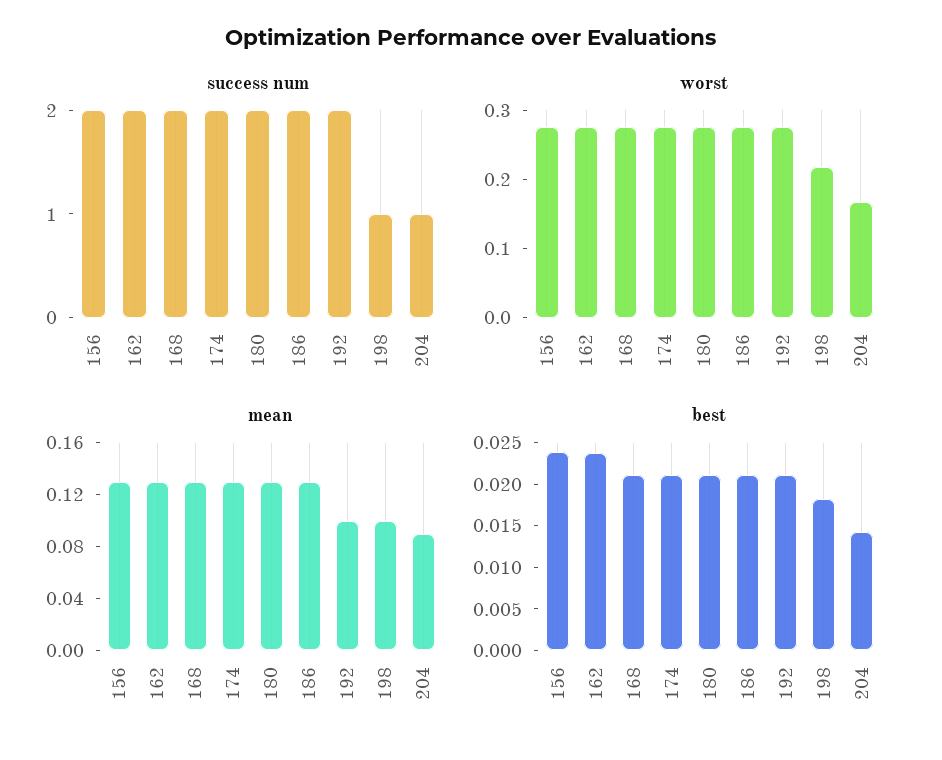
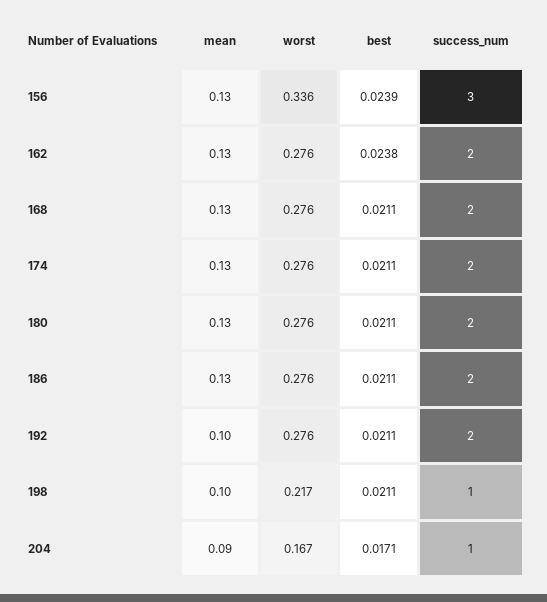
  {
    "success num": {
-     "156": 2,
+     "156": 3,
      "162": 2,
      "168": 2,
      "174": 2,
      "180": 2,
      "186": 2,
      "192": 2,
      "198": 1,
      "204": 1
    },
    "worst": {
-     "156": 0.28,
+     "156": 0.336,
      "162": 0.276,
      "168": 0.276,
      "174": 0.276,
      "180": 0.276,
      "186": 0.276,
      "192": 0.276,
      "198": 0.217,
      "204": 0.167
    },
    "mean": {
      "156": 0.13,
      "162": 0.13,
      "168": 0.13,
      "174": 0.13,
      "180": 0.13,
      "186": 0.13,
      "192": 0.1,
      "198": 0.1,
      "204": 0.09
    },
    "best": {
      "156": 0.0239,
      "162": 0.0238,
      "168": 0.0211,
      "174": 0.0211,
      "180": 0.0211,
      "186": 0.0211,
      "192": 0.0211,
-     "198": 0.018,
+     "198": 0.0211,
-     "204": 0.014
+     "204": 0.0171
    }
  }

